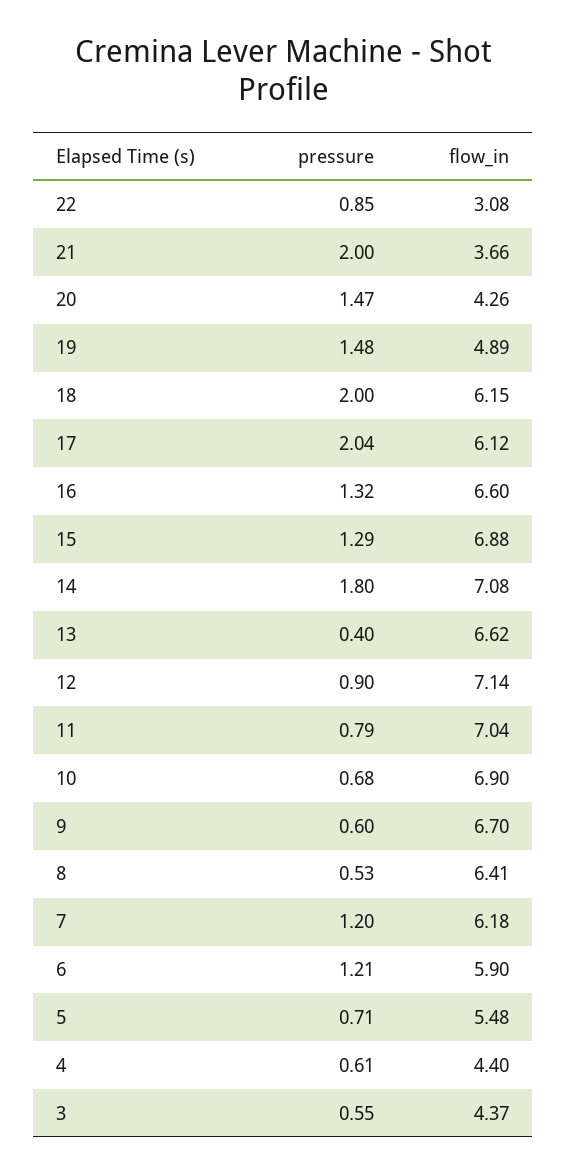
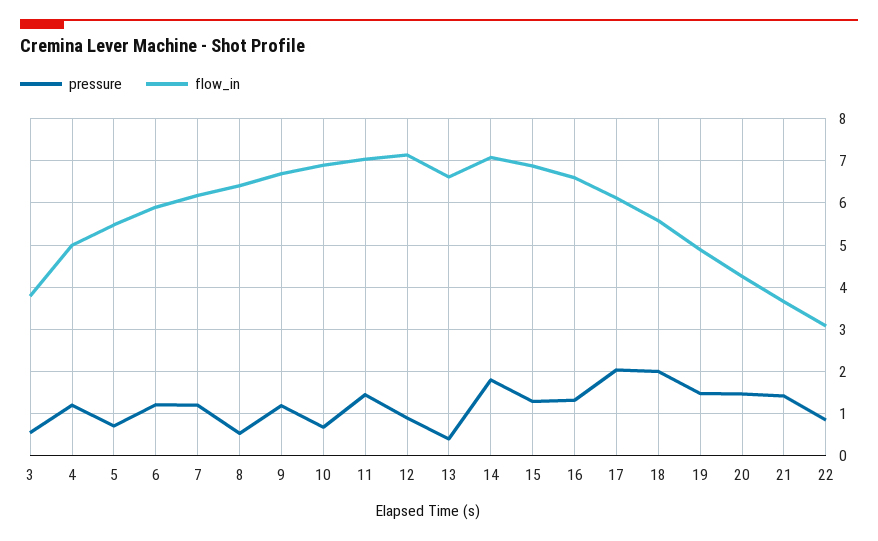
  {
    "pressure": {
      "22": 0.85,
-     "21": 2,
+     "21": 1.4,
      "20": 1.47,
      "19": 1.48,
      "18": 2,
      "17": 2.04,
      "16": 1.32,
      "15": 1.29,
      "14": 1.8,
      "13": 0.4,
      "12": 0.9,
-     "11": 0.79,
+     "11": 1.4,
      "10": 0.68,
-     "9": 0.6,
+     "9": 1.2,
      "8": 0.53,
      "7": 1.2,
      "6": 1.21,
      "5": 0.71,
-     "4": 0.61,
+     "4": 1.2,
      "3": 0.55
    },
    "flow_in": {
      "22": 3.08,
      "21": 3.66,
      "20": 4.26,
      "19": 4.89,
-     "18": 6.15,
+     "18": 5.6,
      "17": 6.12,
      "16": 6.6,
      "15": 6.88,
      "14": 7.08,
      "13": 6.62,
      "12": 7.14,
      "11": 7.04,
      "10": 6.9,
      "9": 6.7,
      "8": 6.41,
      "7": 6.18,
      "6": 5.9,
      "5": 5.48,
-     "4": 4.4,
+     "4": 5,
-     "3": 4.37
+     "3": 3.8
    }
  }

